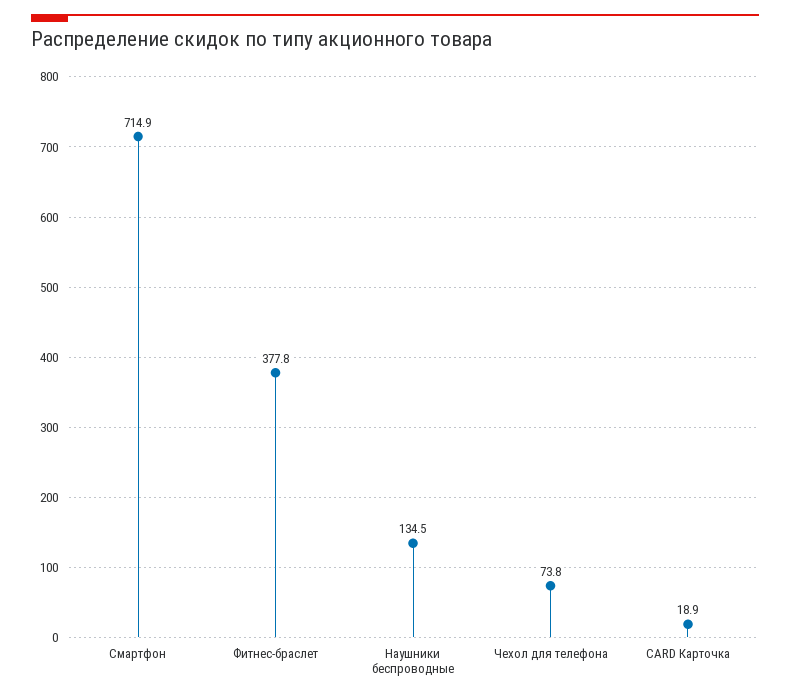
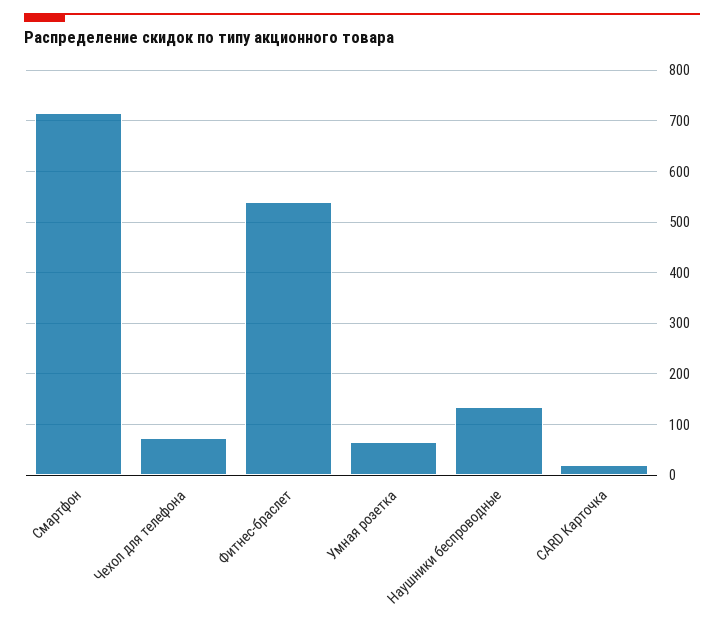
  {
    "Смартфон": 714.9,
-   "Фитнес-браслет": 377.8,
+   "Фитнес-браслет": 540,
    "Наушники беспроводные": 134.5,
    "Чехол для телефона": 73.8,
-   "CARD Карточка": 18.9
+   "CARD Карточка": 18.9,
+   "Умная розетка": 60
  }

